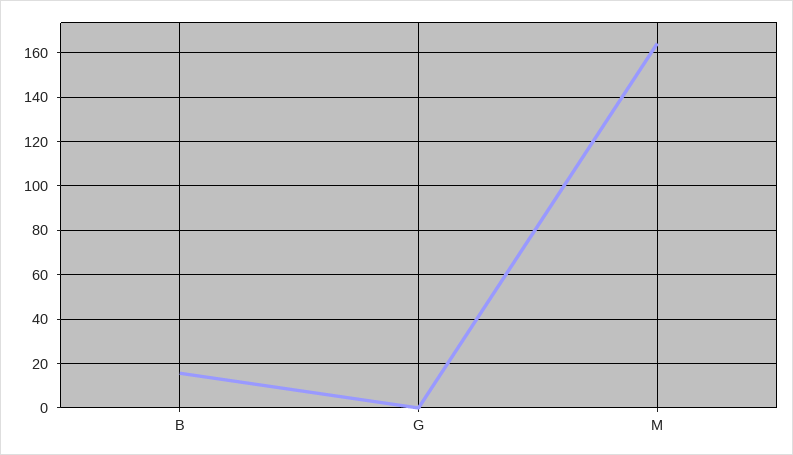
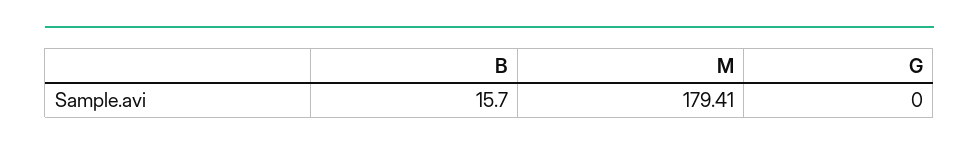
  {
    "B": 15.7,
    "G": 0,
-   "M": 165
+   "M": 179.41
  }

